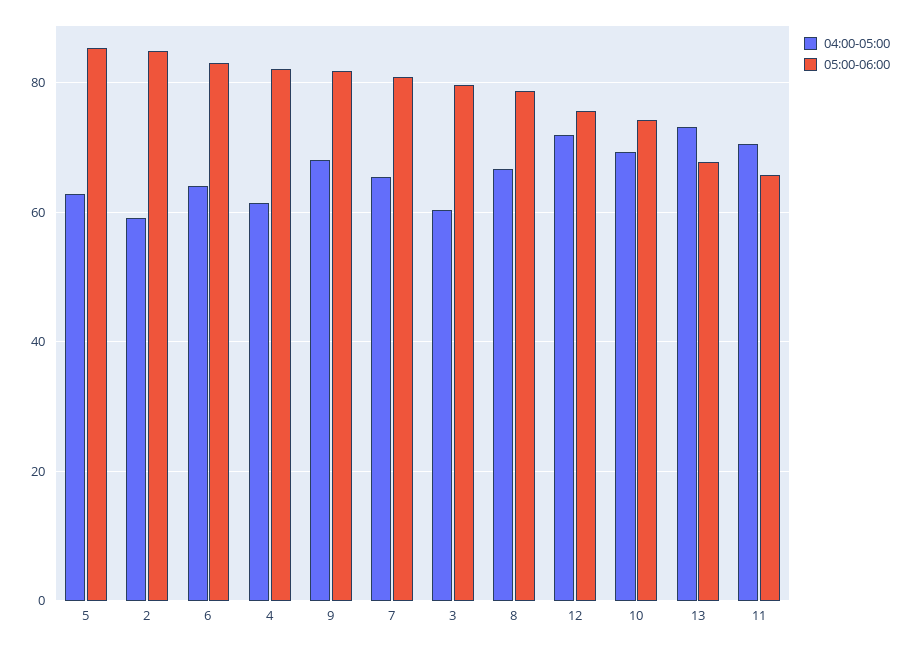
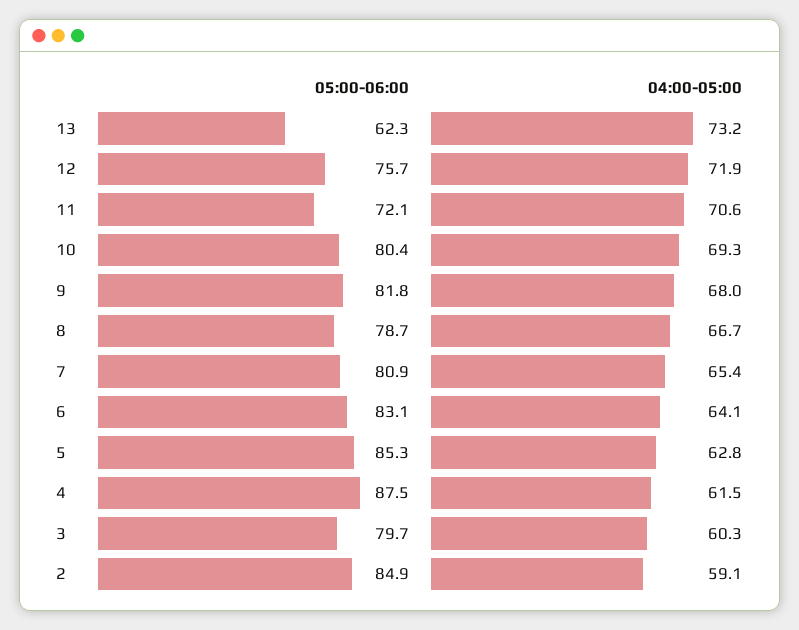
  {
    "04:00-05:00": {
      "5": 62.8,
      "2": 59.1,
      "6": 64.1,
      "4": 61.5,
      "9": 68,
      "7": 65.4,
      "3": 60.3,
      "8": 66.7,
      "12": 71.9,
      "10": 69.3,
      "13": 73.2,
      "11": 70.6
    },
    "05:00-06:00": {
      "5": 85.3,
      "2": 84.9,
      "6": 83.1,
-     "4": 82,
+     "4": 87.5,
      "9": 81.8,
      "7": 80.9,
      "3": 79.7,
      "8": 78.7,
      "12": 75.7,
-     "10": 74,
+     "10": 80.4,
-     "13": 68,
+     "13": 62.3,
-     "11": 66
+     "11": 72.1
    }
  }

